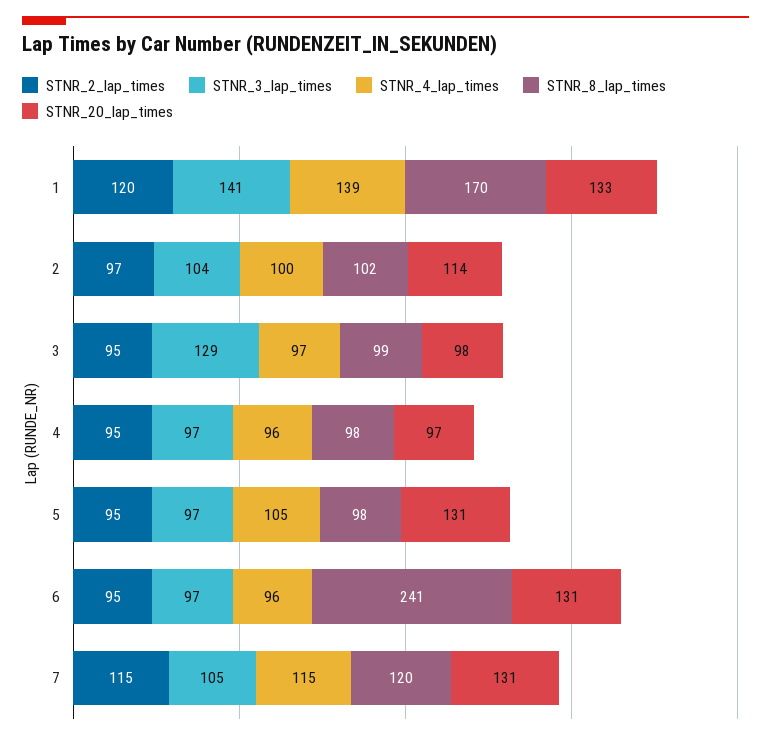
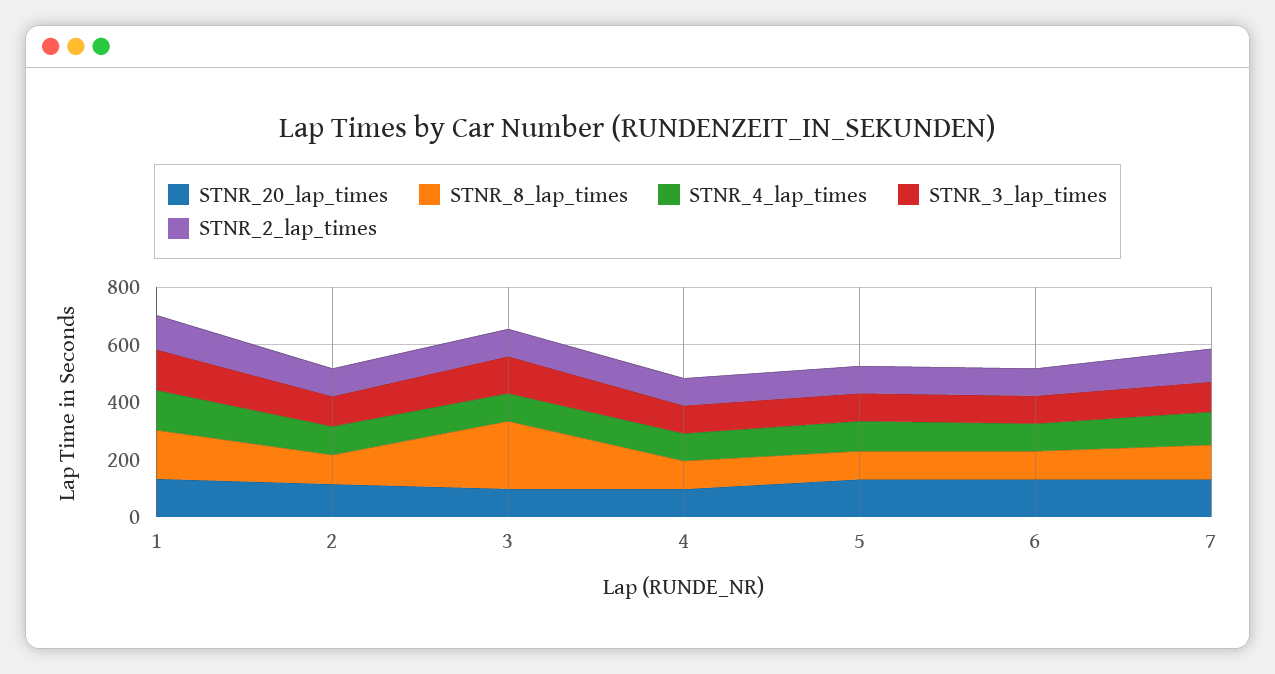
  {
    "STNR_2_lap_times": {
      "1": 120,
      "2": 97,
      "3": 95,
      "4": 95,
      "5": 95,
      "6": 95,
      "7": 115
    },
    "STNR_3_lap_times": {
      "1": 141,
      "2": 104,
      "3": 129,
      "4": 97,
      "5": 97,
      "6": 97,
      "7": 105
    },
    "STNR_4_lap_times": {
      "1": 139,
      "2": 100,
      "3": 97,
      "4": 96,
      "5": 105,
      "6": 96,
      "7": 115
    },
    "STNR_8_lap_times": {
      "1": 170,
      "2": 102,
-     "3": 99,
+     "3": 250,
      "4": 98,
      "5": 98,
-     "6": 241,
+     "6": 100,
      "7": 120
    },
    "STNR_20_lap_times": {
      "1": 133,
      "2": 114,
      "3": 98,
      "4": 97,
      "5": 131,
      "6": 131,
      "7": 131
    }
  }

